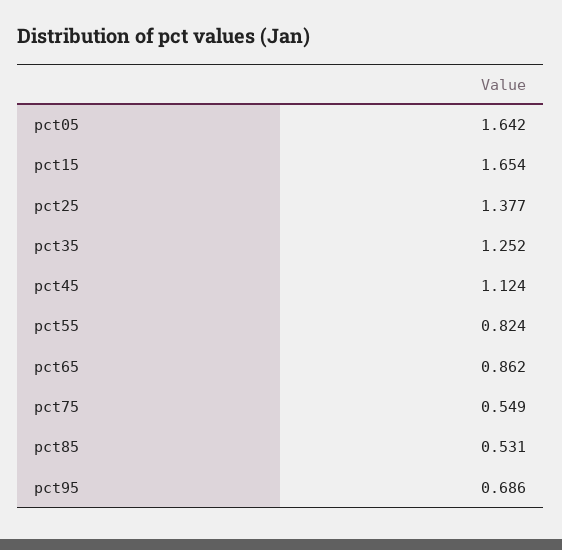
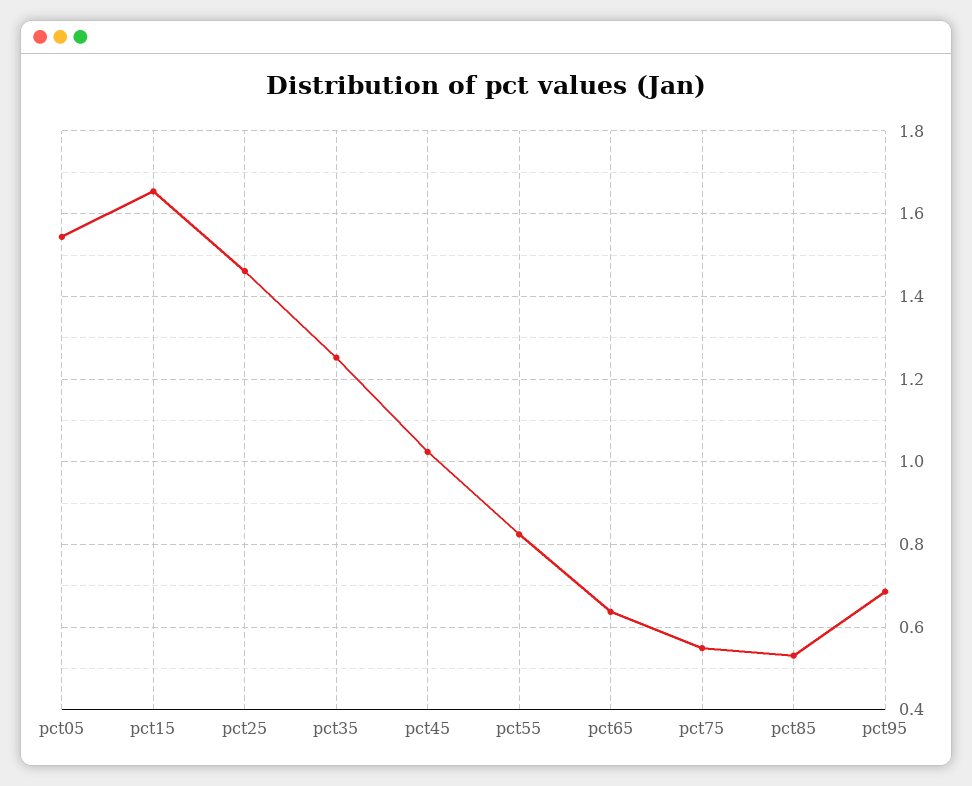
  {
-   "pct05": 1.642,
+   "pct05": 1.54,
    "pct15": 1.654,
-   "pct25": 1.377,
+   "pct25": 1.46,
    "pct35": 1.252,
-   "pct45": 1.124,
+   "pct45": 1.02,
    "pct55": 0.824,
-   "pct65": 0.862,
+   "pct65": 0.64,
    "pct75": 0.549,
    "pct85": 0.531,
    "pct95": 0.686
  }

